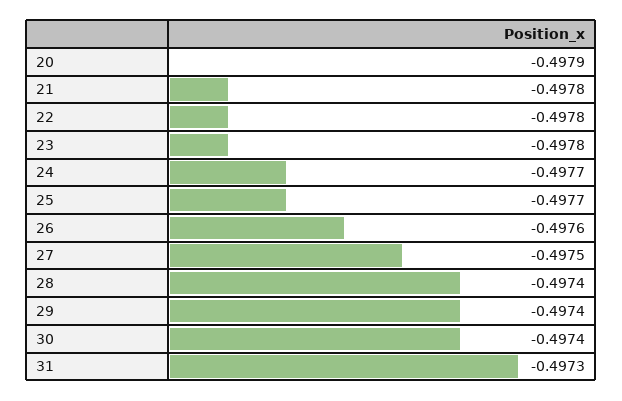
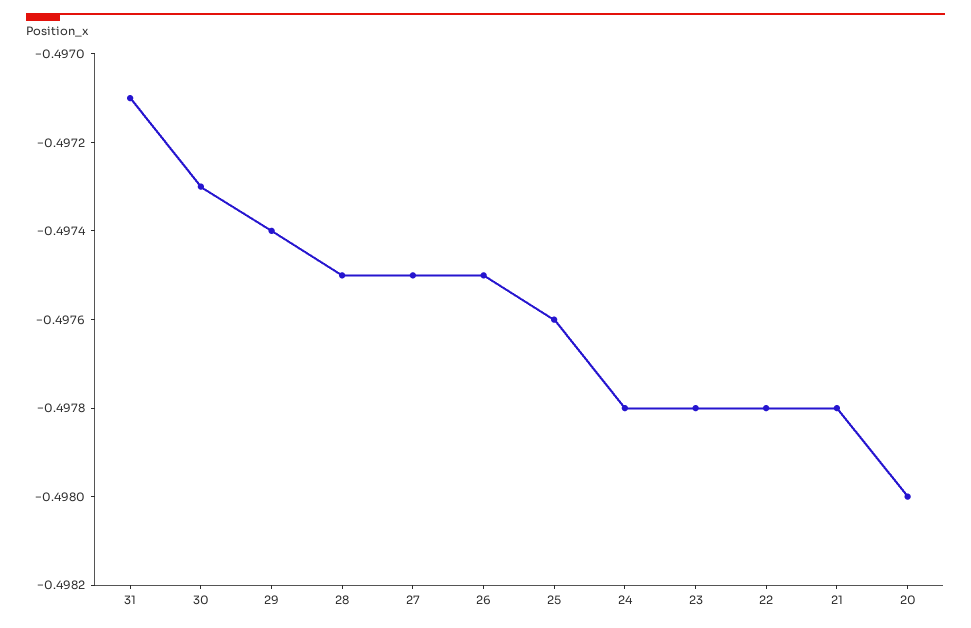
  {
-   "20": -0.4979,
+   "20": -0.498,
    "21": -0.4978,
    "22": -0.4978,
    "23": -0.4978,
-   "24": -0.4977,
+   "24": -0.4978,
-   "25": -0.4977,
+   "25": -0.4976,
-   "26": -0.4976,
+   "26": -0.4975,
    "27": -0.4975,
-   "28": -0.4974,
+   "28": -0.4975,
    "29": -0.4974,
-   "30": -0.4974,
+   "30": -0.4973,
-   "31": -0.4973
+   "31": -0.4971
  }

